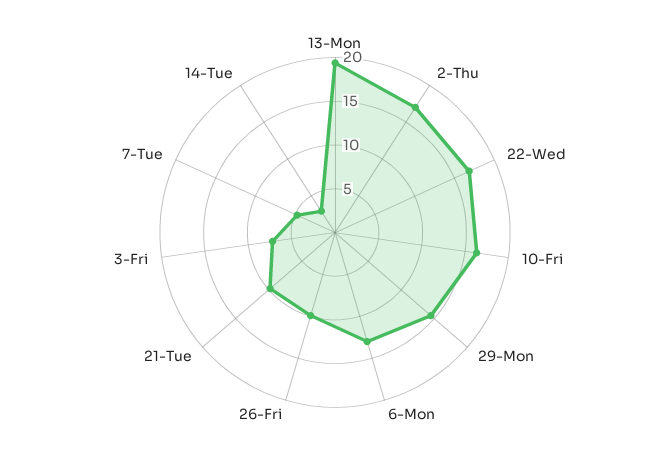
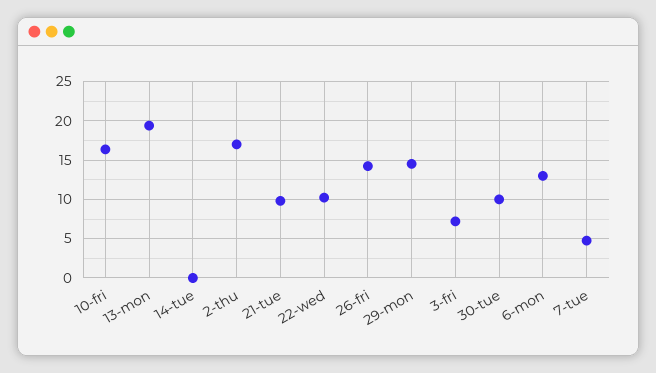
  {
    "13-Mon": 19,
    "2-Thu": 17,
-   "22-Wed": 17,
+   "22-Wed": 10,
    "10-Fri": 16,
    "29-Mon": 15,
    "6-Mon": 13,
-   "26-Fri": 10,
+   "26-Fri": 14,
    "21-Tue": 10,
    "3-Fri": 7,
    "7-Tue": 5,
-   "14-Tue": 3
+   "14-Tue": 0,
+   "30-tue": 10
  }

